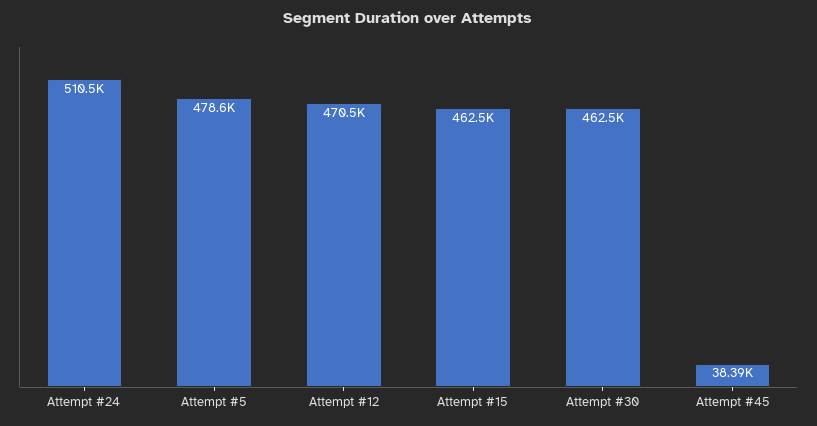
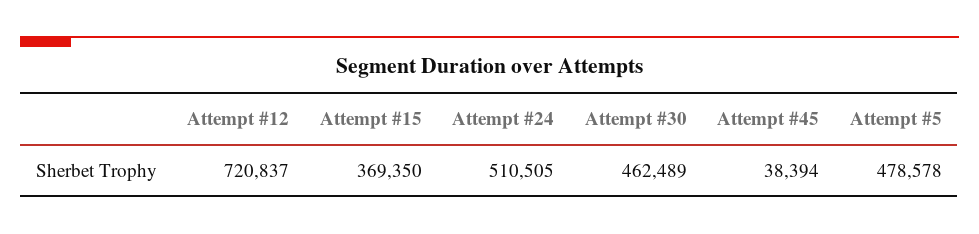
  {
    "Attempt #24": 510505,
    "Attempt #5": 478578,
-   "Attempt #12": 470500,
+   "Attempt #12": 720837,
-   "Attempt #15": 462500,
+   "Attempt #15": 369350,
    "Attempt #30": 462489,
    "Attempt #45": 38394
  }

